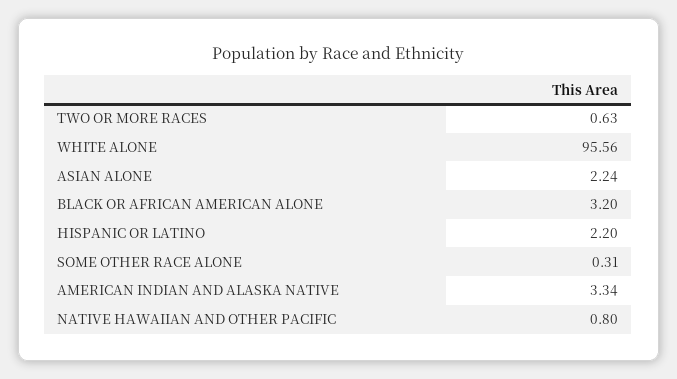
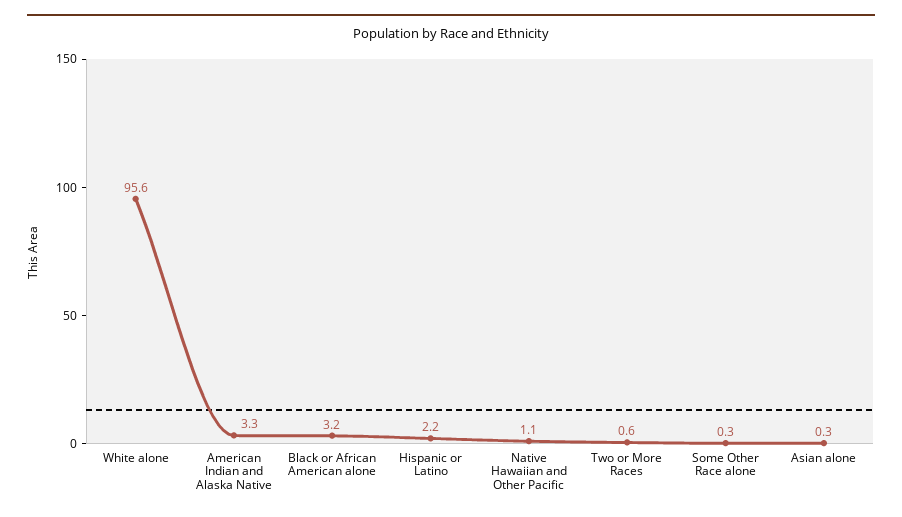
  {
    "TWO OR MORE RACES": 0.63,
    "WHITE ALONE": 95.56,
-   "ASIAN ALONE": 2.24,
+   "ASIAN ALONE": 0.3,
    "BLACK OR AFRICAN AMERICAN ALONE": 3.2,
    "HISPANIC OR LATINO": 2.2,
    "SOME OTHER RACE ALONE": 0.31,
    "AMERICAN INDIAN AND ALASKA NATIVE": 3.34,
-   "NATIVE HAWAIIAN AND OTHER PACIFIC": 0.8
+   "NATIVE HAWAIIAN AND OTHER PACIFIC": 1.1
  }

